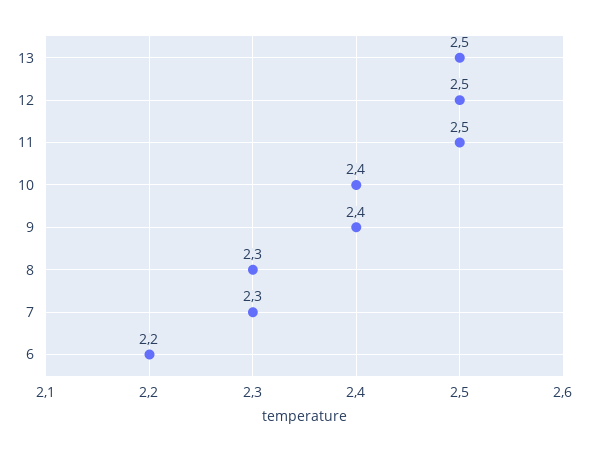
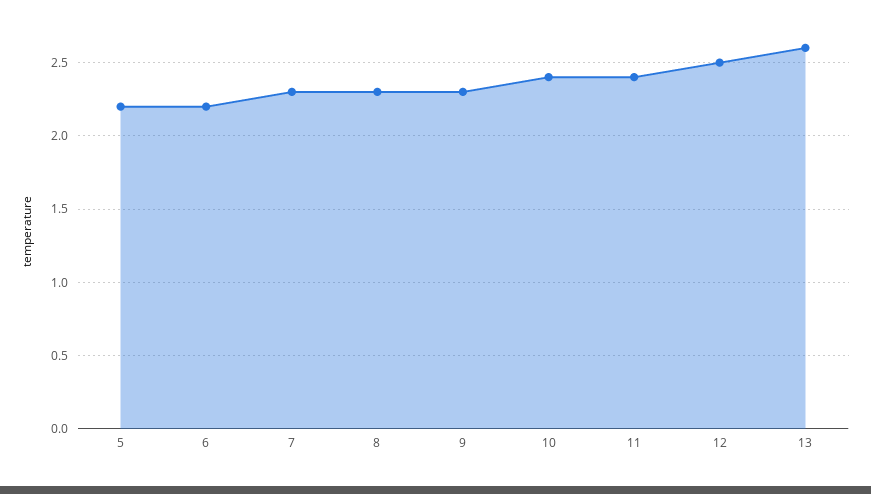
  {
-   "13": 2.5,
+   "13": 2.6,
    "12": 2.5,
-   "11": 2.5,
+   "11": 2.4,
    "10": 2.4,
-   "9": 2.4,
+   "9": 2.3,
    "8": 2.3,
    "7": 2.3,
-   "6": 2.2
+   "6": 2.2,
+   "5": 2.2
  }

